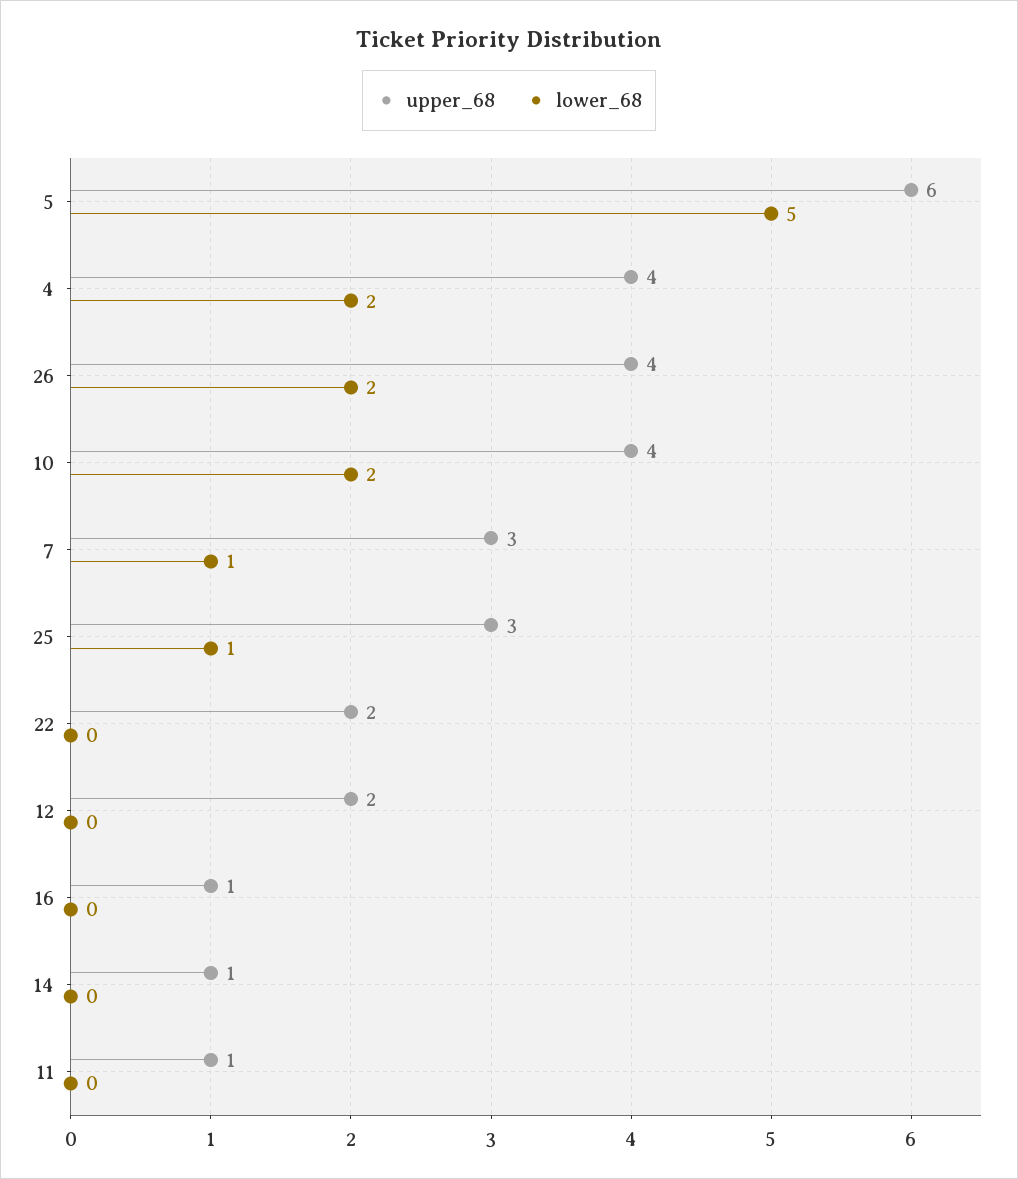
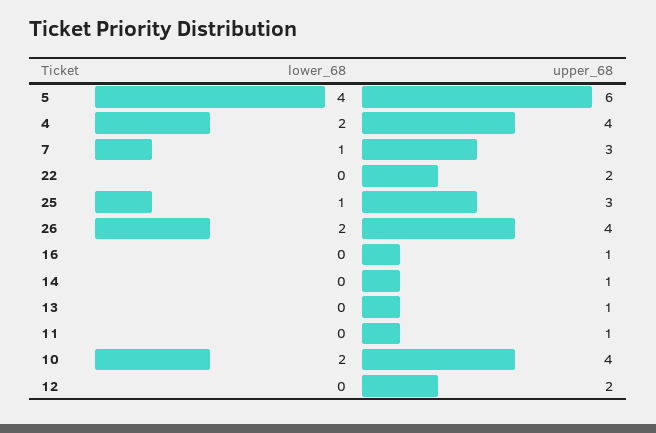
  {
    "upper_68": {
      "5": 6,
      "4": 4,
      "26": 4,
      "10": 4,
      "7": 3,
      "25": 3,
      "22": 2,
      "12": 2,
      "16": 1,
      "14": 1,
-     "11": 1
+     "11": 1,
+     "13": 1
    },
    "lower_68": {
-     "5": 5,
+     "5": 4,
      "4": 2,
      "26": 2,
      "10": 2,
      "7": 1,
      "25": 1,
      "22": 0,
      "12": 0,
      "16": 0,
      "14": 0,
-     "11": 0
+     "11": 0,
+     "13": 0
    }
  }

